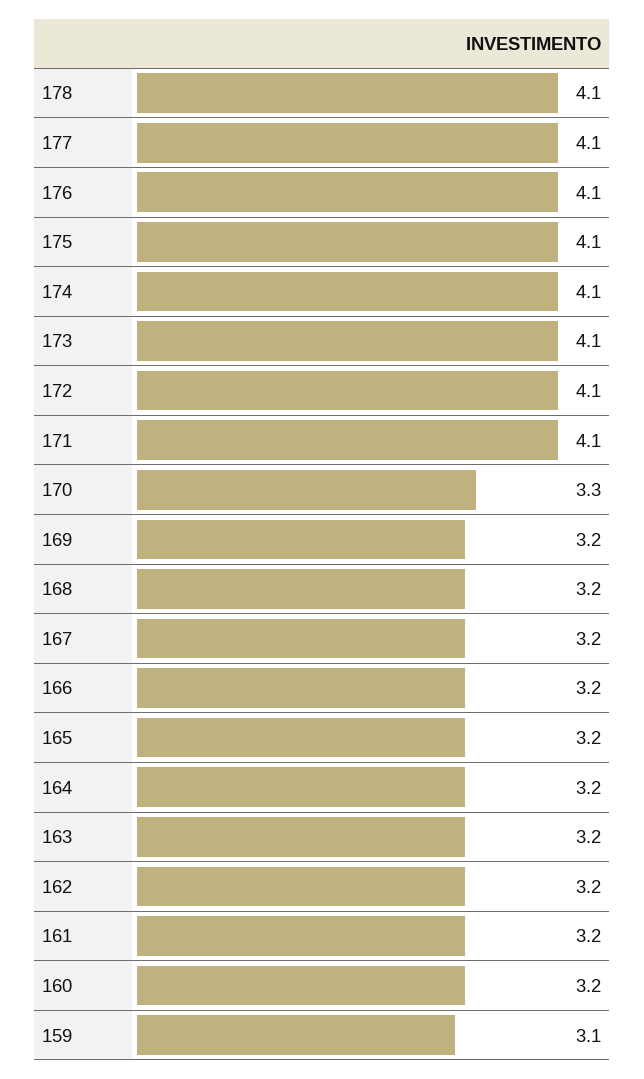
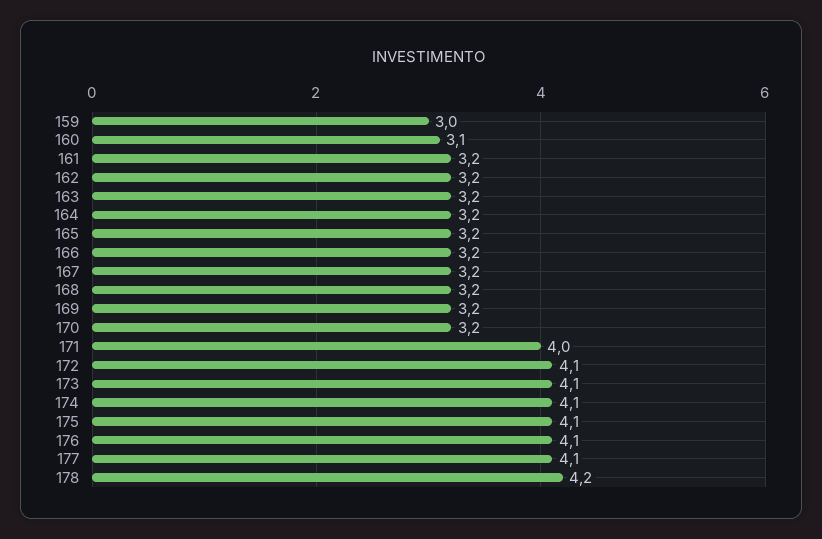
  {
-   "178": 4.1,
+   "178": 4.2,
    "177": 4.1,
    "176": 4.1,
    "175": 4.1,
    "174": 4.1,
    "173": 4.1,
    "172": 4.1,
-   "171": 4.1,
+   "171": 4,
-   "170": 3.3,
+   "170": 3.2,
    "169": 3.2,
    "168": 3.2,
    "167": 3.2,
    "166": 3.2,
    "165": 3.2,
    "164": 3.2,
    "163": 3.2,
    "162": 3.2,
    "161": 3.2,
-   "160": 3.2,
+   "160": 3.1,
-   "159": 3.1
+   "159": 3
  }

